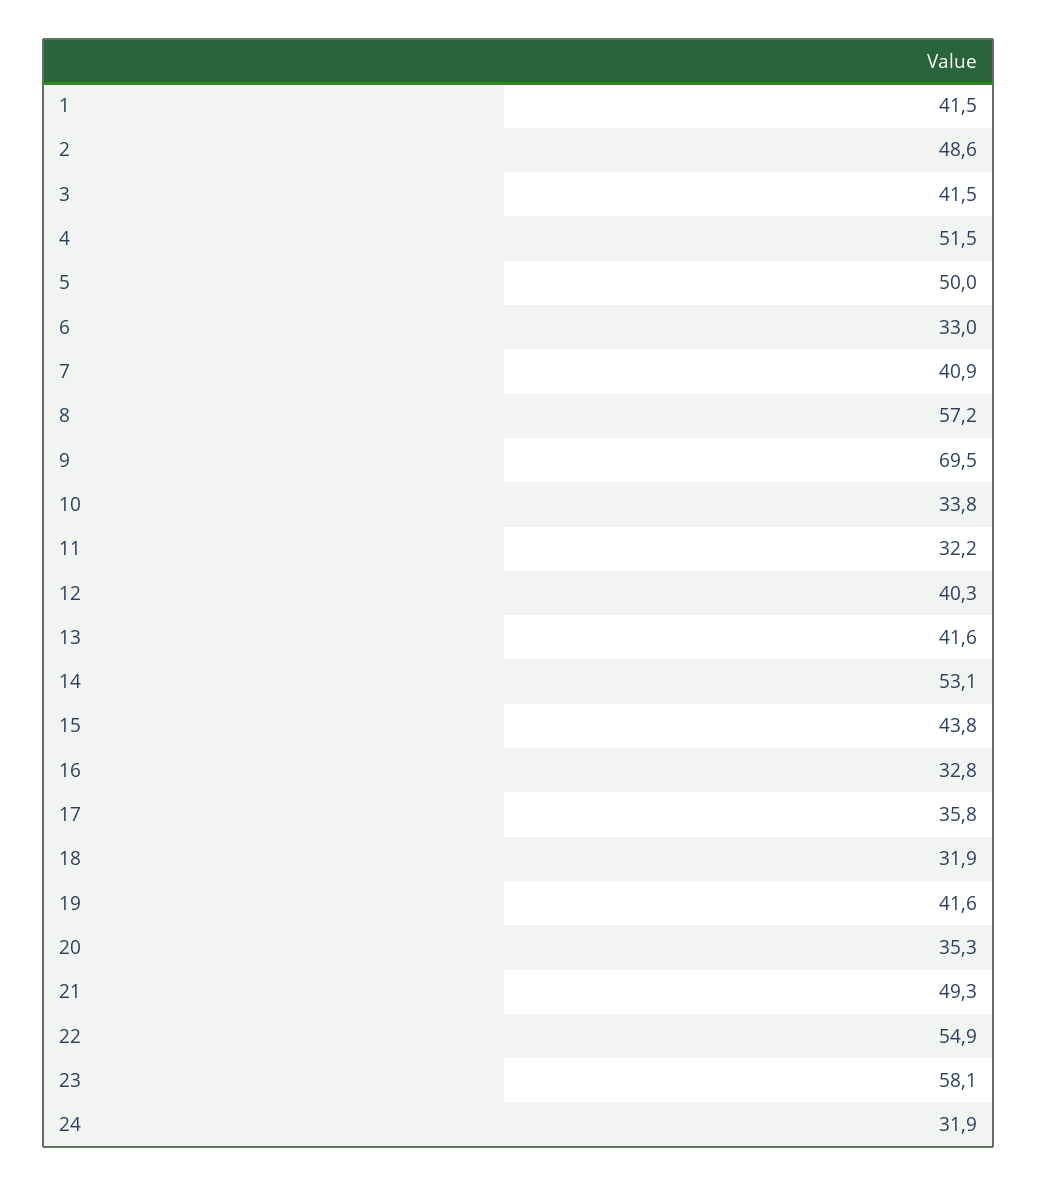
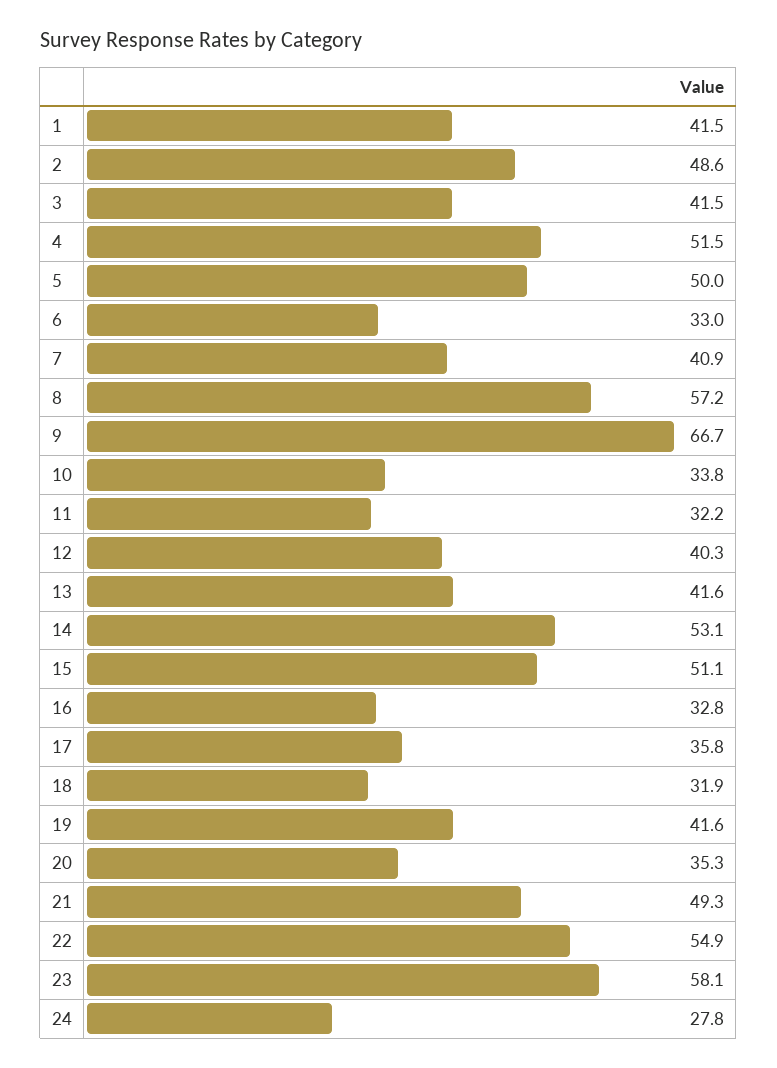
  {
    "1": 41.5,
    "2": 48.6,
    "3": 41.5,
    "4": 51.5,
    "5": 50,
    "6": 33,
    "7": 40.9,
    "8": 57.2,
-   "9": 69.5,
+   "9": 66.7,
    "10": 33.8,
    "11": 32.2,
    "12": 40.3,
    "13": 41.6,
    "14": 53.1,
-   "15": 43.8,
+   "15": 51.1,
    "16": 32.8,
    "17": 35.8,
    "18": 31.9,
    "19": 41.6,
    "20": 35.3,
    "21": 49.3,
    "22": 54.9,
    "23": 58.1,
-   "24": 31.9
+   "24": 27.8
  }

